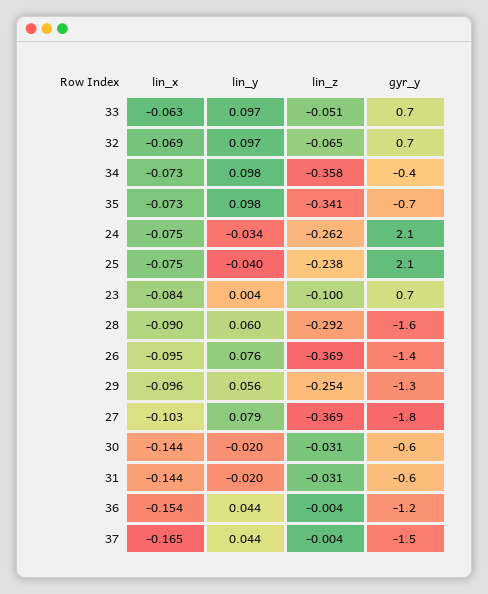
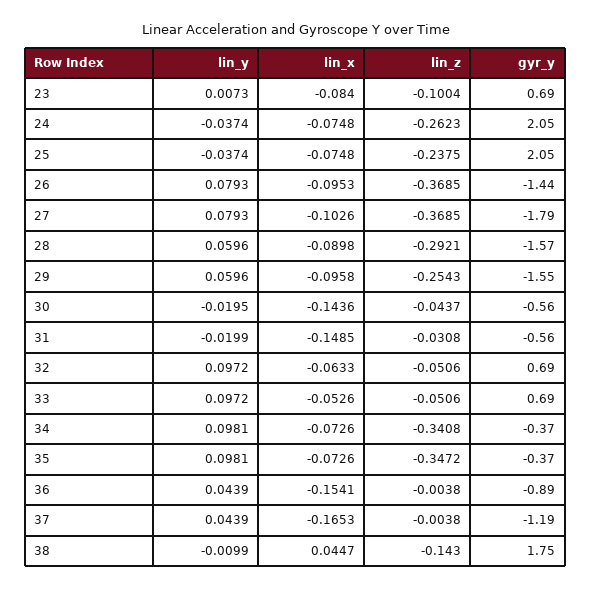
  {
    "lin_x": {
-     "33": -0.063,
+     "33": -0.0526,
-     "32": -0.069,
+     "32": -0.0633,
      "34": -0.0726,
      "35": -0.0726,
      "24": -0.0748,
      "25": -0.0748,
      "23": -0.084,
      "28": -0.0898,
      "26": -0.0953,
      "29": -0.0958,
      "27": -0.1026,
      "30": -0.1436,
-     "31": -0.144,
+     "31": -0.1485,
      "36": -0.1541,
-     "37": -0.1653
+     "37": -0.1653,
+     "38": 0.0447
    },
    "lin_y": {
      "33": 0.0972,
      "32": 0.0972,
      "34": 0.0981,
      "35": 0.0981,
-     "24": -0.034,
+     "24": -0.0374,
-     "25": -0.04,
+     "25": -0.0374,
-     "23": 0.004,
+     "23": 0.0073,
      "28": 0.0596,
-     "26": 0.076,
+     "26": 0.0793,
-     "29": 0.056,
+     "29": 0.0596,
      "27": 0.0793,
      "30": -0.0195,
      "31": -0.0199,
      "36": 0.0439,
-     "37": 0.0439
+     "37": 0.0439,
+     "38": -0.0099
    },
    "lin_z": {
      "33": -0.0506,
-     "32": -0.065,
+     "32": -0.0506,
-     "34": -0.358,
+     "34": -0.3408,
-     "35": -0.341,
+     "35": -0.3472,
      "24": -0.2623,
      "25": -0.2375,
      "23": -0.1004,
      "28": -0.2921,
      "26": -0.3685,
      "29": -0.2543,
      "27": -0.3685,
-     "30": -0.031,
+     "30": -0.0437,
      "31": -0.0308,
      "36": -0.0038,
-     "37": -0.0038
+     "37": -0.0038,
+     "38": -0.143
    },
    "gyr_y": {
      "33": 0.69,
      "32": 0.69,
      "34": -0.37,
-     "35": -0.7,
+     "35": -0.37,
      "24": 2.05,
      "25": 2.05,
      "23": 0.69,
      "28": -1.57,
      "26": -1.44,
-     "29": -1.3,
+     "29": -1.55,
      "27": -1.79,
      "30": -0.56,
      "31": -0.56,
-     "36": -1.2,
+     "36": -0.89,
-     "37": -1.5
+     "37": -1.19,
+     "38": 1.75
    }
  }

